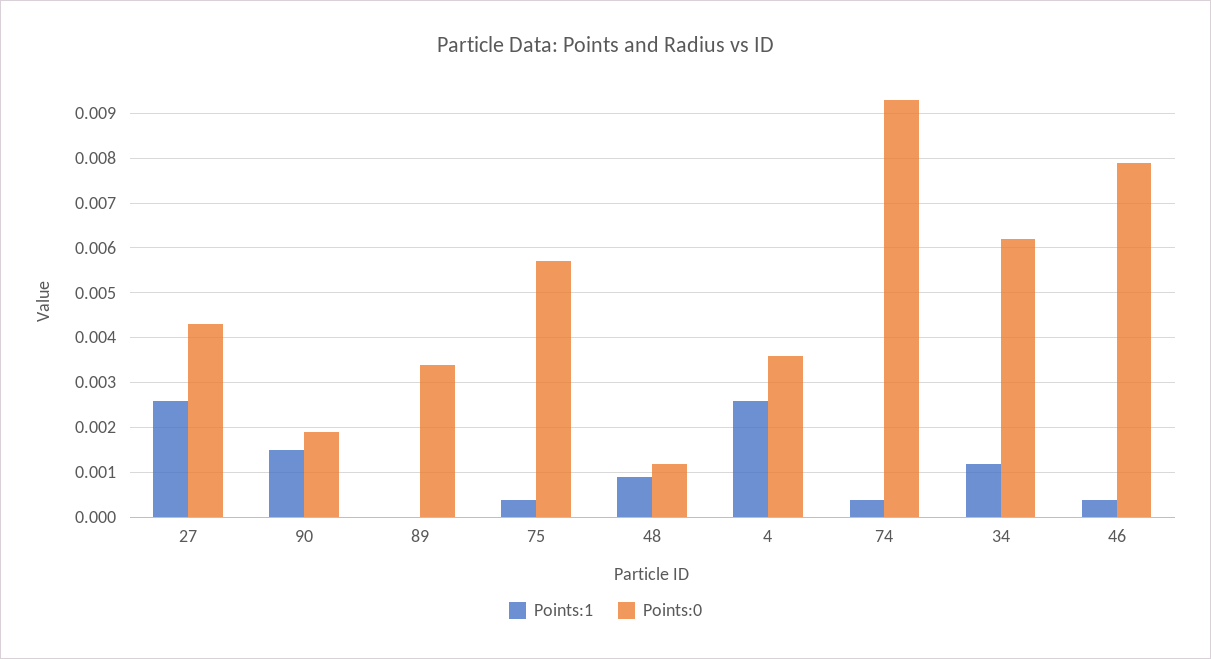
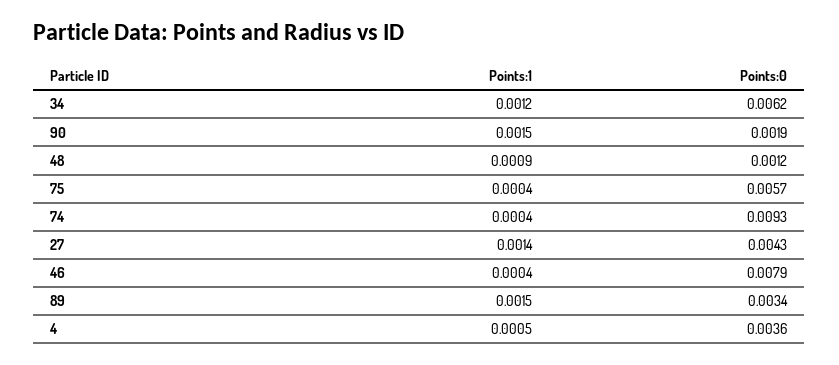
  {
    "Points:1": {
-     "27": 0.0025,
+     "27": 0.0014,
      "90": 0.0015,
-     "89": 0,
+     "89": 0.0015,
      "75": 0.0004,
      "48": 0.0009,
-     "4": 0.0025,
+     "4": 0.0005,
      "74": 0.0004,
      "34": 0.0012,
      "46": 0.0004
    },
    "Points:0": {
      "27": 0.0043,
      "90": 0.0019,
      "89": 0.0034,
      "75": 0.0057,
      "48": 0.0012,
      "4": 0.0036,
      "74": 0.0093,
      "34": 0.0062,
      "46": 0.0079
    }
  }

